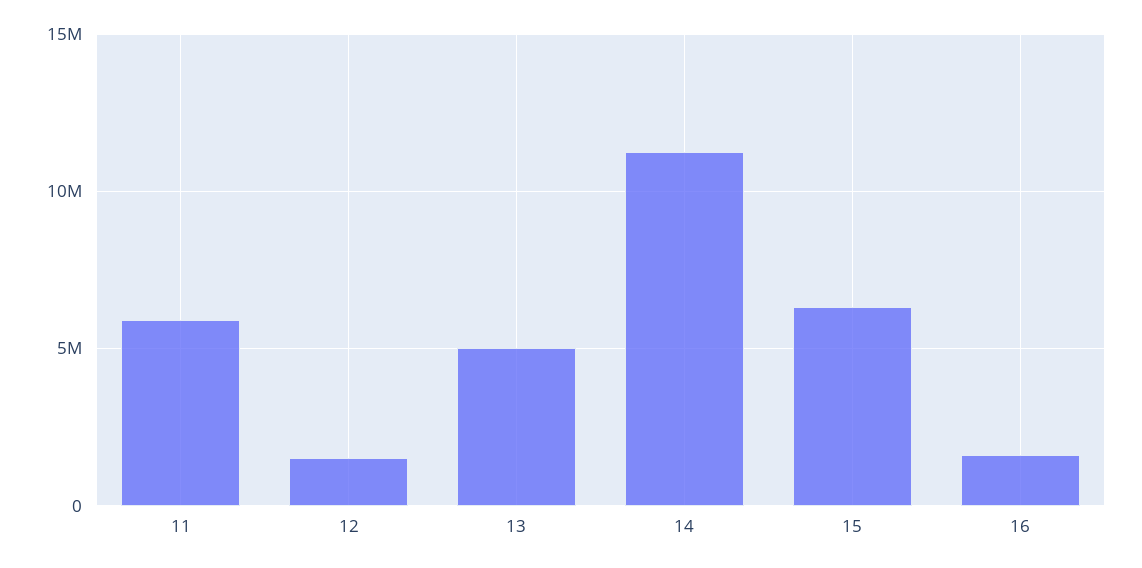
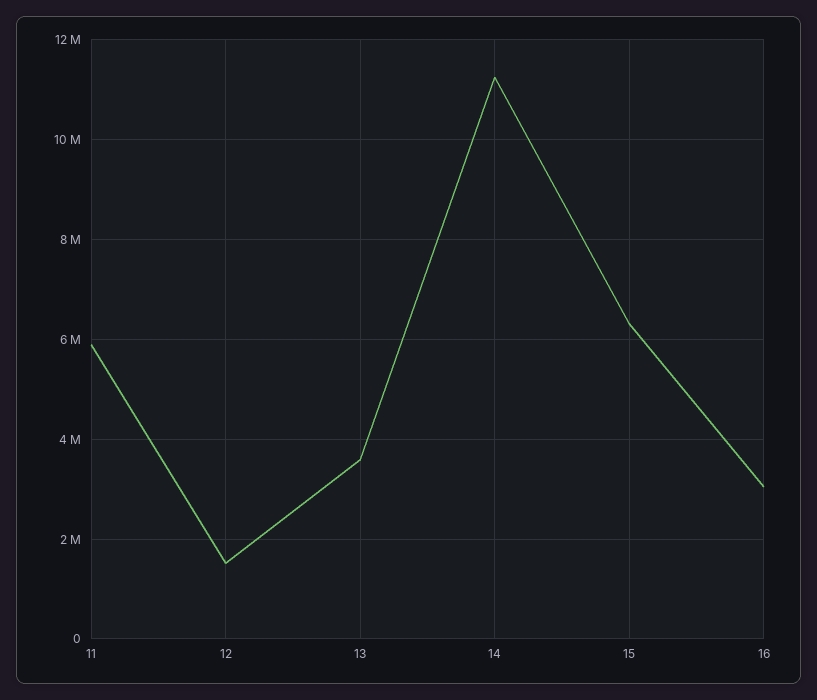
  {
    "11": 5800000,
    "12": 1600000,
-   "13": 5000000,
+   "13": 3600000,
    "14": 11200000,
    "15": 6400000,
-   "16": 1500000
+   "16": 3000000
  }

